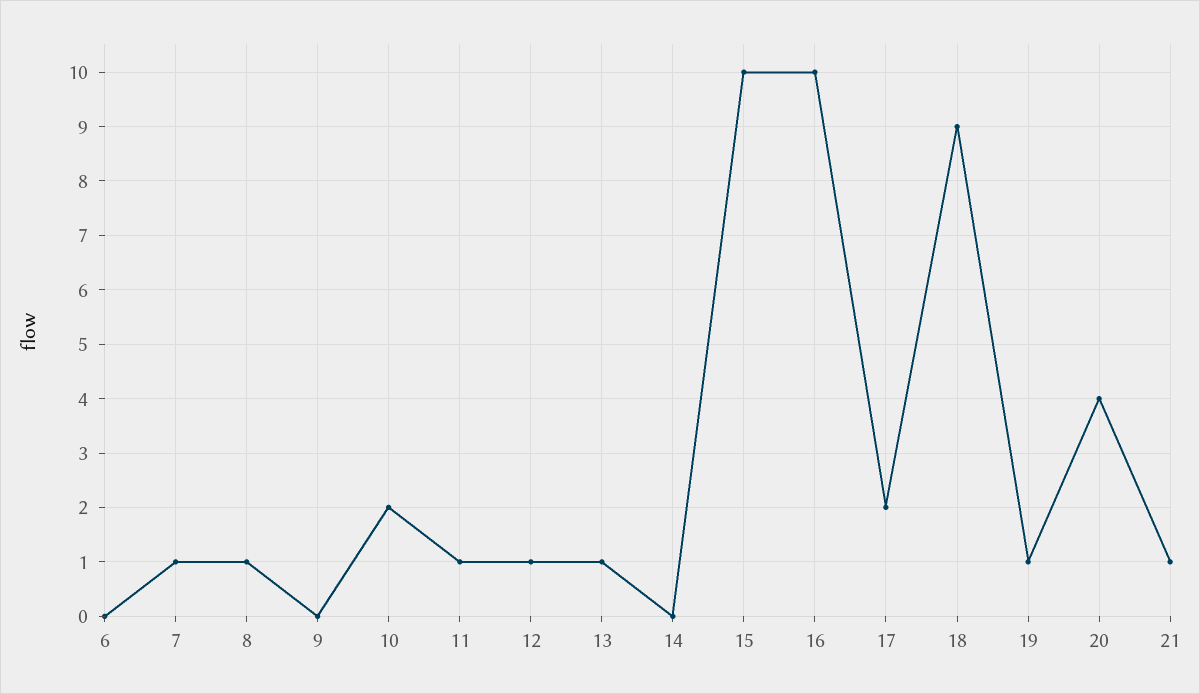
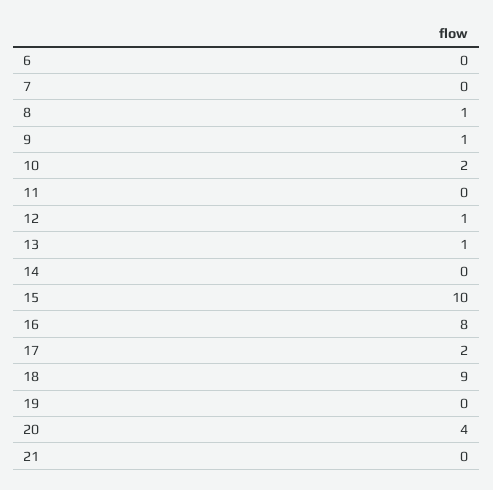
  {
    "6": 0,
-   "7": 1,
+   "7": 0,
    "8": 1,
-   "9": 0,
+   "9": 1,
    "10": 2,
-   "11": 1,
+   "11": 0,
    "12": 1,
    "13": 1,
    "14": 0,
    "15": 10,
-   "16": 10,
+   "16": 8,
    "17": 2,
    "18": 9,
-   "19": 1,
+   "19": 0,
    "20": 4,
-   "21": 1
+   "21": 0
  }

